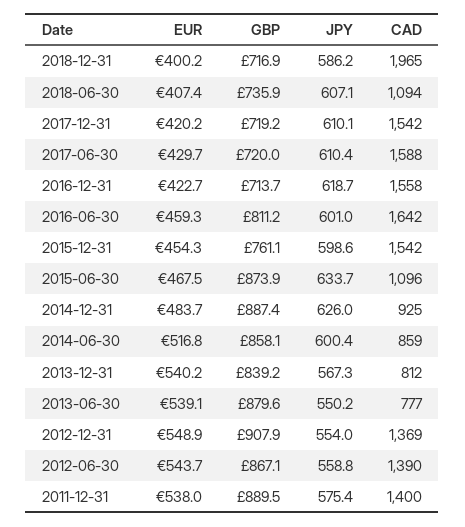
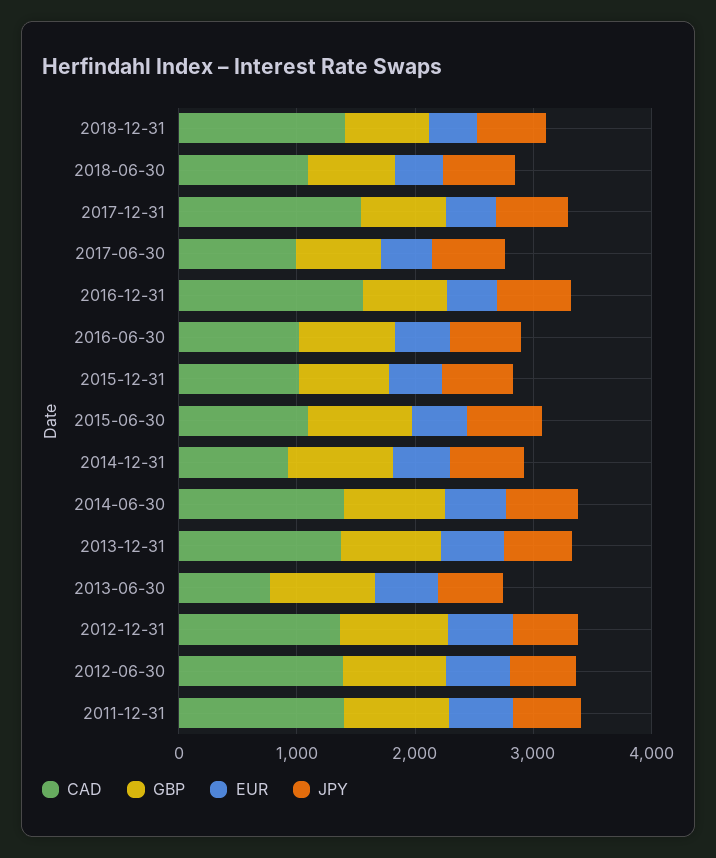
  {
    "EUR": {
      "2018-12-31": 400.2,
      "2018-06-30": 407.4,
      "2017-12-31": 420.2,
      "2017-06-30": 429.7,
      "2016-12-31": 422.7,
      "2016-06-30": 459.3,
      "2015-12-31": 454.3,
      "2015-06-30": 467.5,
      "2014-12-31": 483.7,
      "2014-06-30": 516.8,
      "2013-12-31": 540.2,
      "2013-06-30": 539.1,
      "2012-12-31": 548.9,
      "2012-06-30": 543.7,
      "2011-12-31": 538
    },
    "GBP": {
      "2018-12-31": 716.9,
      "2018-06-30": 735.9,
      "2017-12-31": 719.2,
      "2017-06-30": 720,
      "2016-12-31": 713.7,
      "2016-06-30": 811.2,
      "2015-12-31": 761.1,
      "2015-06-30": 873.9,
      "2014-12-31": 887.4,
      "2014-06-30": 858.1,
      "2013-12-31": 839.2,
      "2013-06-30": 879.6,
      "2012-12-31": 907.9,
      "2012-06-30": 867.1,
      "2011-12-31": 889.5
    },
    "JPY": {
      "2018-12-31": 586.2,
      "2018-06-30": 607.1,
      "2017-12-31": 610.1,
      "2017-06-30": 610.4,
      "2016-12-31": 618.7,
      "2016-06-30": 601,
      "2015-12-31": 598.6,
      "2015-06-30": 633.7,
      "2014-12-31": 626,
      "2014-06-30": 600.4,
      "2013-12-31": 567.3,
      "2013-06-30": 550.2,
      "2012-12-31": 554,
      "2012-06-30": 558.8,
      "2011-12-31": 575.4
    },
    "CAD": {
-     "2018-12-31": 1965,
+     "2018-12-31": 1400,
      "2018-06-30": 1094,
      "2017-12-31": 1542,
-     "2017-06-30": 1588,
+     "2017-06-30": 1000,
      "2016-12-31": 1558,
-     "2016-06-30": 1642,
+     "2016-06-30": 1000,
-     "2015-12-31": 1542,
+     "2015-12-31": 1000,
      "2015-06-30": 1096,
      "2014-12-31": 925,
-     "2014-06-30": 859,
+     "2014-06-30": 1400,
-     "2013-12-31": 812,
+     "2013-12-31": 1400,
      "2013-06-30": 777,
      "2012-12-31": 1369,
      "2012-06-30": 1390,
      "2011-12-31": 1400
    }
  }

